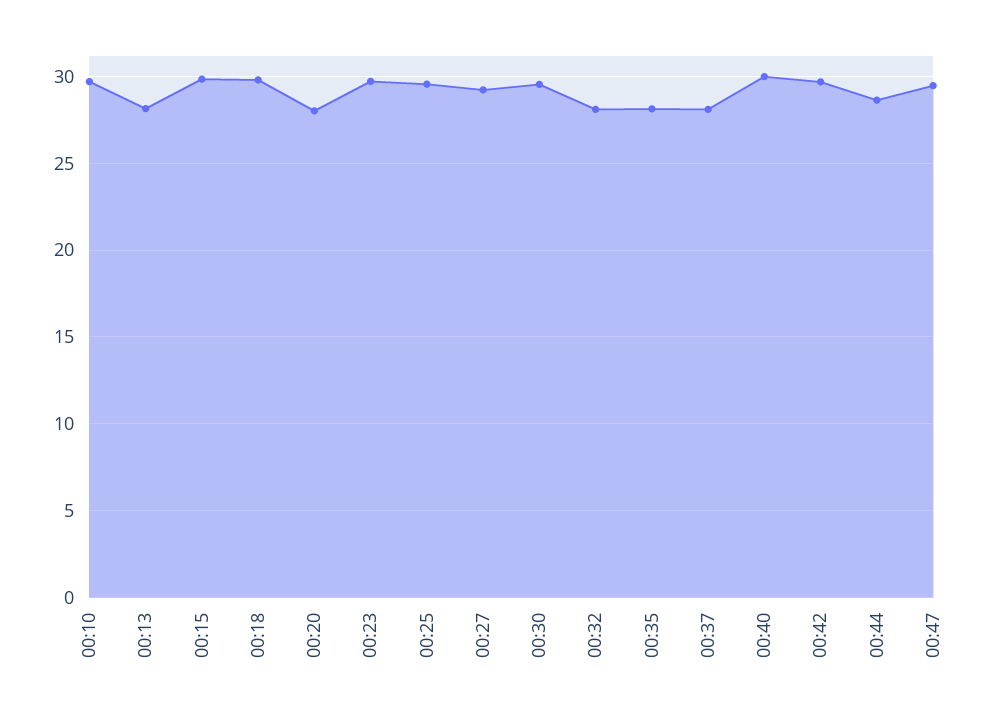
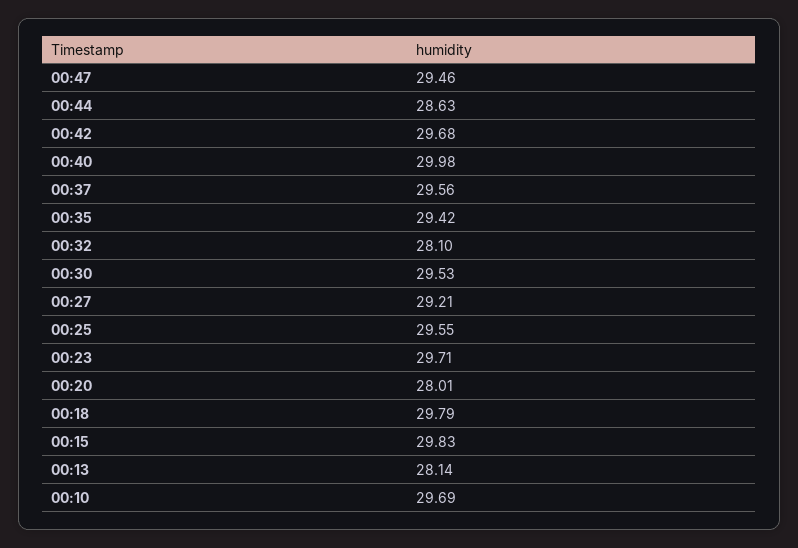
  {
    "00:10": 29.69,
    "00:13": 28.14,
    "00:15": 29.83,
    "00:18": 29.79,
    "00:20": 28.01,
    "00:23": 29.71,
    "00:25": 29.55,
    "00:27": 29.21,
    "00:30": 29.53,
    "00:32": 28.1,
-   "00:35": 28,
+   "00:35": 29.42,
-   "00:37": 28,
+   "00:37": 29.56,
    "00:40": 29.98,
    "00:42": 29.68,
    "00:44": 28.63,
    "00:47": 29.46
  }

